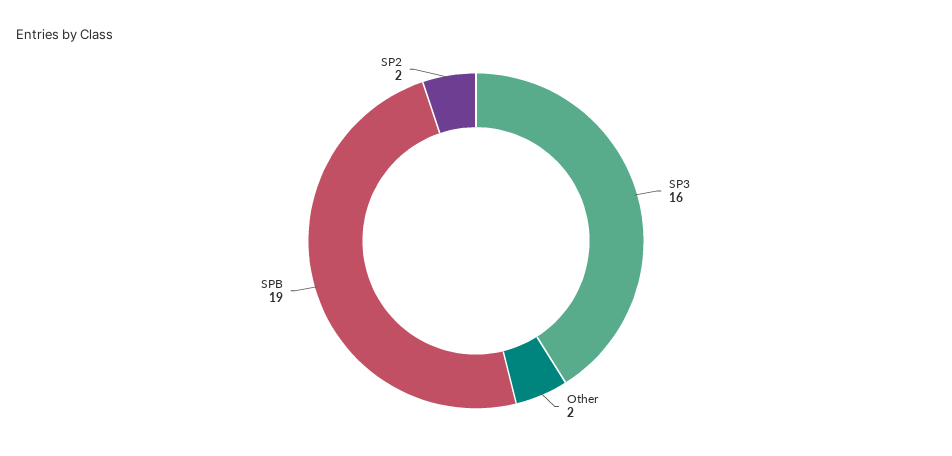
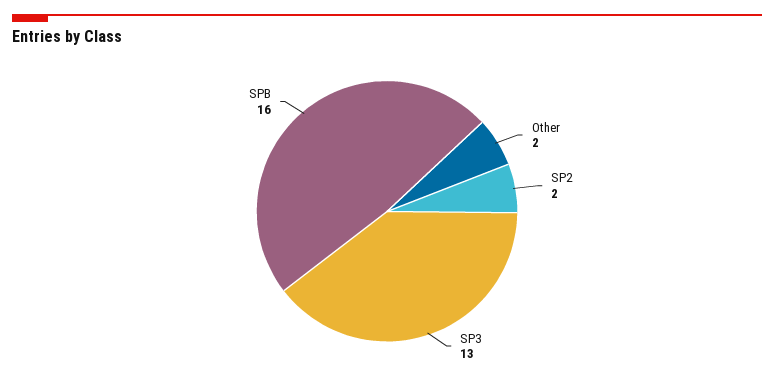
  {
-   "SP3": 16,
+   "SP3": 13,
    "Other": 2,
-   "SPB": 19,
+   "SPB": 16,
    "SP2": 2
  }

